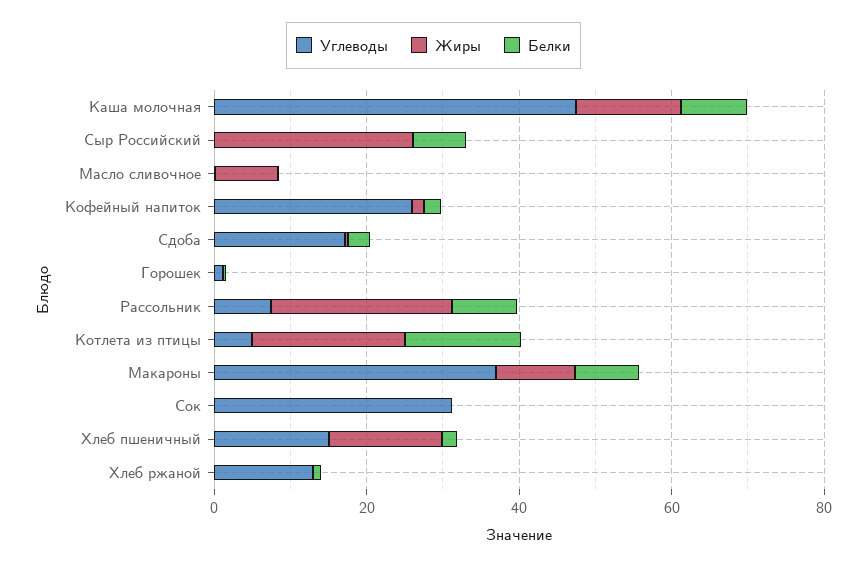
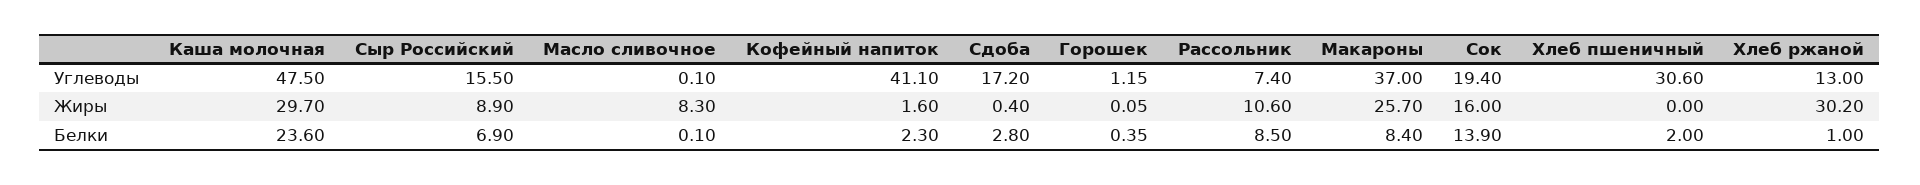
  {
    "Углеводы": {
      "Каша молочная": 47.5,
-     "Сыр Российский": 0,
+     "Сыр Российский": 15.5,
      "Масло сливочное": 0.1,
-     "Кофейный напиток": 25,
+     "Кофейный напиток": 41.1,
      "Сдоба": 17.2,
      "Горошек": 1.15,
      "Рассольник": 7.4,
-     "Котлета из птицы": 5,
      "Макароны": 37,
-     "Сок": 30,
+     "Сок": 19.4,
-     "Хлеб пшеничный": 15,
+     "Хлеб пшеничный": 30.6,
      "Хлеб ржаной": 13
    },
    "Жиры": {
-     "Каша молочная": 15,
+     "Каша молочная": 29.7,
-     "Сыр Российский": 25,
+     "Сыр Российский": 8.9,
      "Масло сливочное": 8.3,
      "Кофейный напиток": 1.6,
      "Сдоба": 0.4,
      "Горошек": 0.05,
-     "Рассольник": 25,
+     "Рассольник": 10.6,
-     "Котлета из птицы": 20,
-     "Макароны": 10,
+     "Макароны": 25.7,
-     "Сок": 0,
+     "Сок": 16,
-     "Хлеб пшеничный": 15,
+     "Хлеб пшеничный": 0,
-     "Хлеб ржаной": 0
+     "Хлеб ржаной": 30.2
    },
    "Белки": {
-     "Каша молочная": 10,
+     "Каша молочная": 23.6,
      "Сыр Российский": 6.9,
      "Масло сливочное": 0.1,
      "Кофейный напиток": 2.3,
      "Сдоба": 2.8,
      "Горошек": 0.35,
      "Рассольник": 8.5,
-     "Котлета из птицы": 15,
      "Макароны": 8.4,
-     "Сок": 0,
+     "Сок": 13.9,
      "Хлеб пшеничный": 2,
      "Хлеб ржаной": 1
    }
  }

